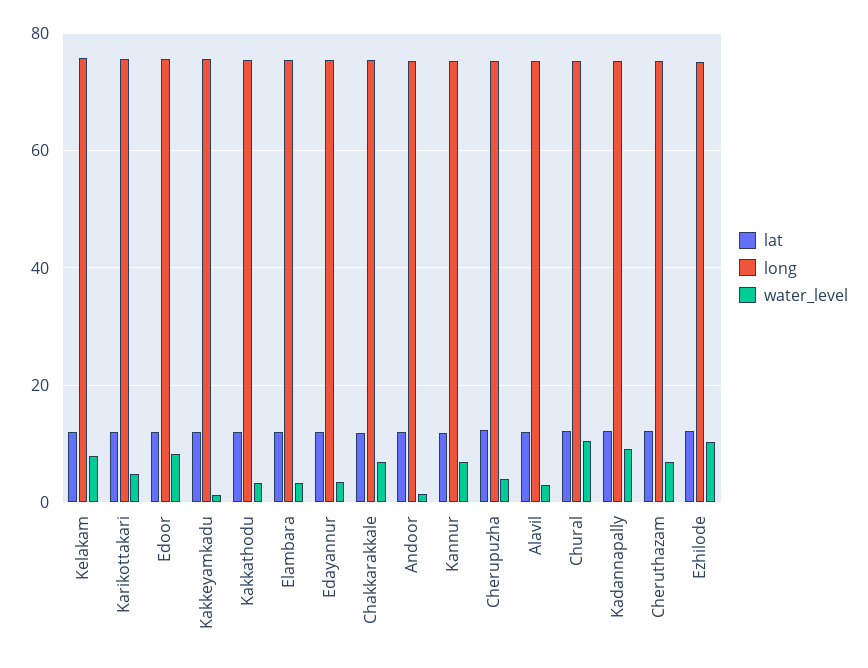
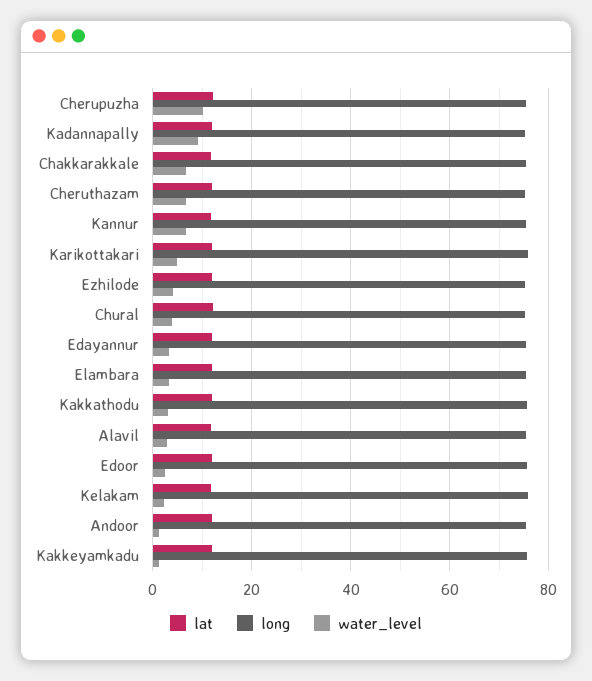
  {
    "lat": {
      "Kelakam": 12,
      "Karikottakari": 12,
      "Edoor": 12,
      "Kakkeyamkadu": 12,
      "Kakkathodu": 12,
      "Elambara": 12,
      "Edayannur": 12,
      "Chakkarakkale": 12,
      "Andoor": 12,
      "Kannur": 12,
      "Cherupuzha": 12,
      "Alavil": 12,
      "Chural": 12,
      "Kadannapally": 12,
      "Cheruthazam": 12,
      "Ezhilode": 12
    },
    "long": {
      "Kelakam": 76,
      "Karikottakari": 76,
      "Edoor": 76,
      "Kakkeyamkadu": 76,
      "Kakkathodu": 76,
      "Elambara": 76,
      "Edayannur": 76,
      "Chakkarakkale": 76,
      "Andoor": 76,
      "Kannur": 76,
      "Cherupuzha": 76,
      "Alavil": 76,
      "Chural": 76,
      "Kadannapally": 76,
      "Cheruthazam": 76,
      "Ezhilode": 76
    },
    "water_level": {
-     "Kelakam": 8,
+     "Kelakam": 2,
      "Karikottakari": 4,
-     "Edoor": 8,
+     "Edoor": 2,
      "Kakkeyamkadu": 2,
      "Kakkathodu": 4,
      "Elambara": 4,
      "Edayannur": 4,
      "Chakkarakkale": 6,
      "Andoor": 2,
      "Kannur": 6,
-     "Cherupuzha": 4,
+     "Cherupuzha": 10,
      "Alavil": 2,
-     "Chural": 10,
+     "Chural": 4,
      "Kadannapally": 10,
      "Cheruthazam": 6,
-     "Ezhilode": 10
+     "Ezhilode": 4
    }
  }

